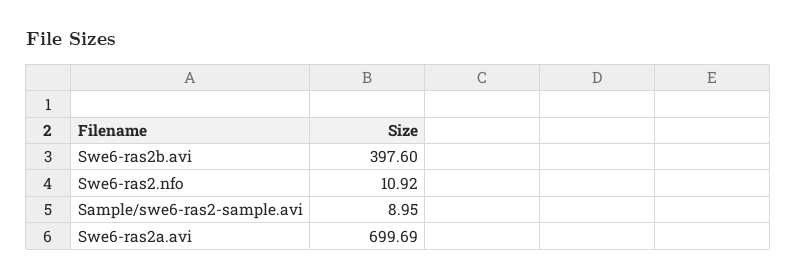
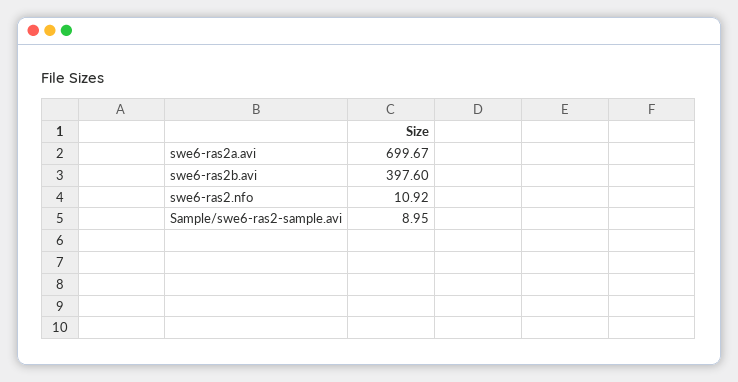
  {
    "Swe6-ras2b.avi": 397.6,
    "Swe6-ras2.nfo": 10.92,
    "Sample/swe6-ras2-sample.avi": 8.95,
-   "Swe6-ras2a.avi": 699.69
+   "Swe6-ras2a.avi": 699.67
  }

